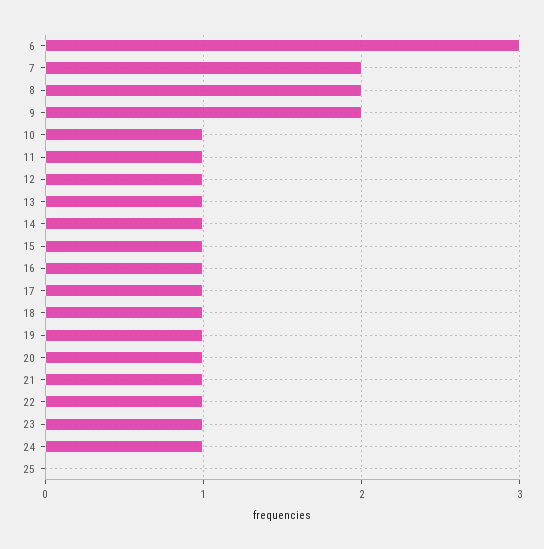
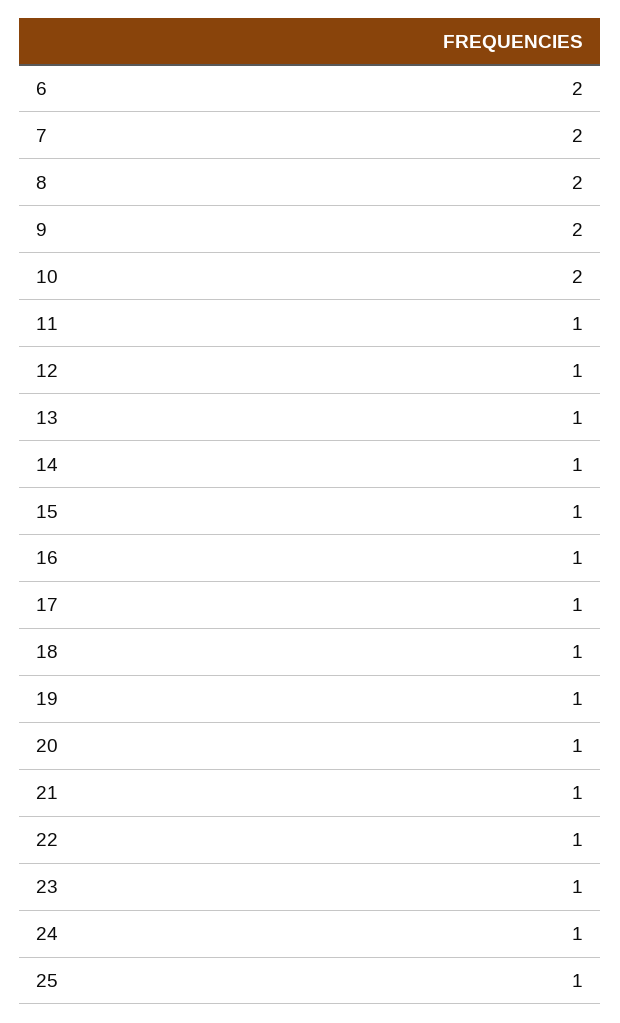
  {
-   "6": 3,
+   "6": 2,
    "7": 2,
    "8": 2,
    "9": 2,
-   "10": 1,
+   "10": 2,
    "11": 1,
    "12": 1,
    "13": 1,
    "14": 1,
    "15": 1,
    "16": 1,
    "17": 1,
    "18": 1,
    "19": 1,
    "20": 1,
    "21": 1,
    "22": 1,
    "23": 1,
    "24": 1,
-   "25": 0
+   "25": 1
  }

